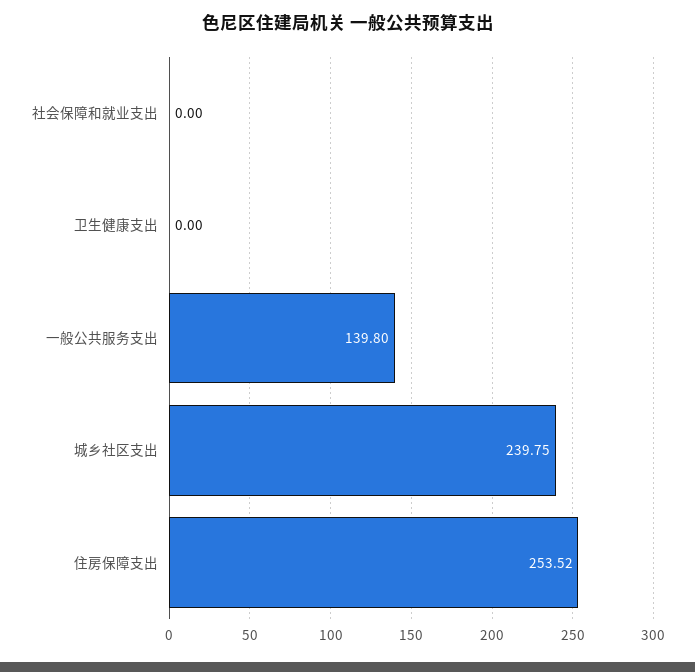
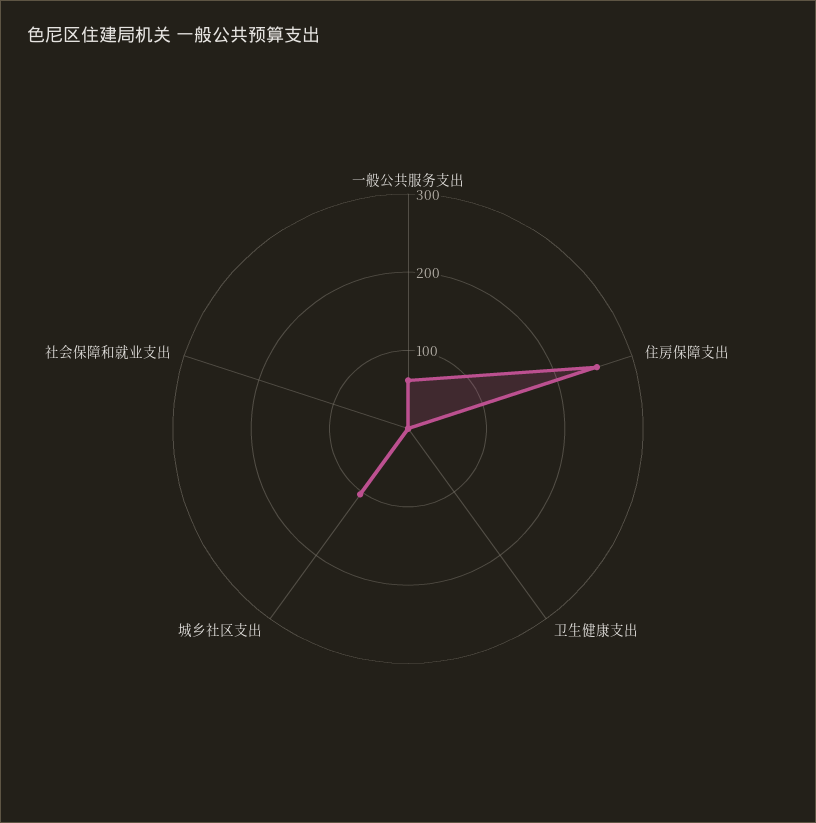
  {
    "社会保障和就业支出": 0,
    "卫生健康支出": 0,
-   "一般公共服务支出": 139.8,
+   "一般公共服务支出": 60,
-   "城乡社区支出": 239.75,
+   "城乡社区支出": 100,
    "住房保障支出": 253.52
  }

